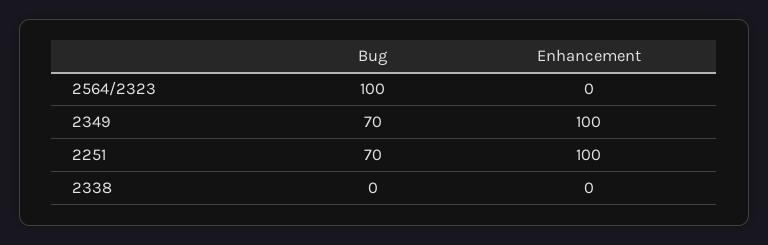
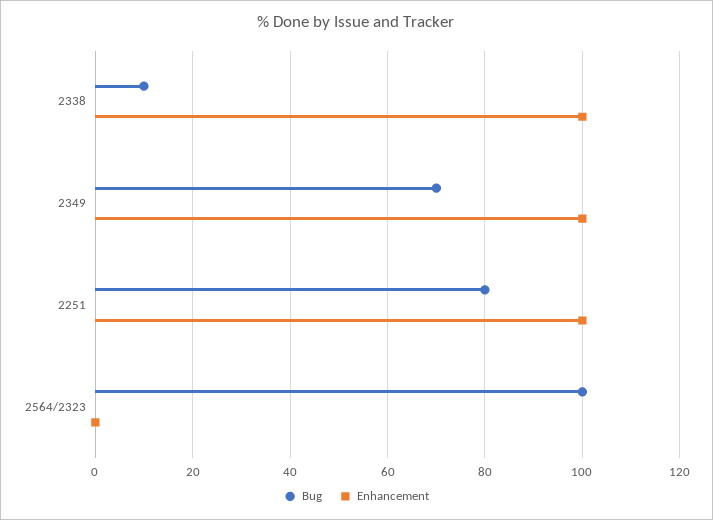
  {
    "Bug": {
      "2564/2323": 100,
      "2349": 70,
-     "2251": 70,
+     "2251": 80,
-     "2338": 0
+     "2338": 10
    },
    "Enhancement": {
      "2564/2323": 0,
      "2349": 100,
      "2251": 100,
-     "2338": 0
+     "2338": 100
    }
  }

